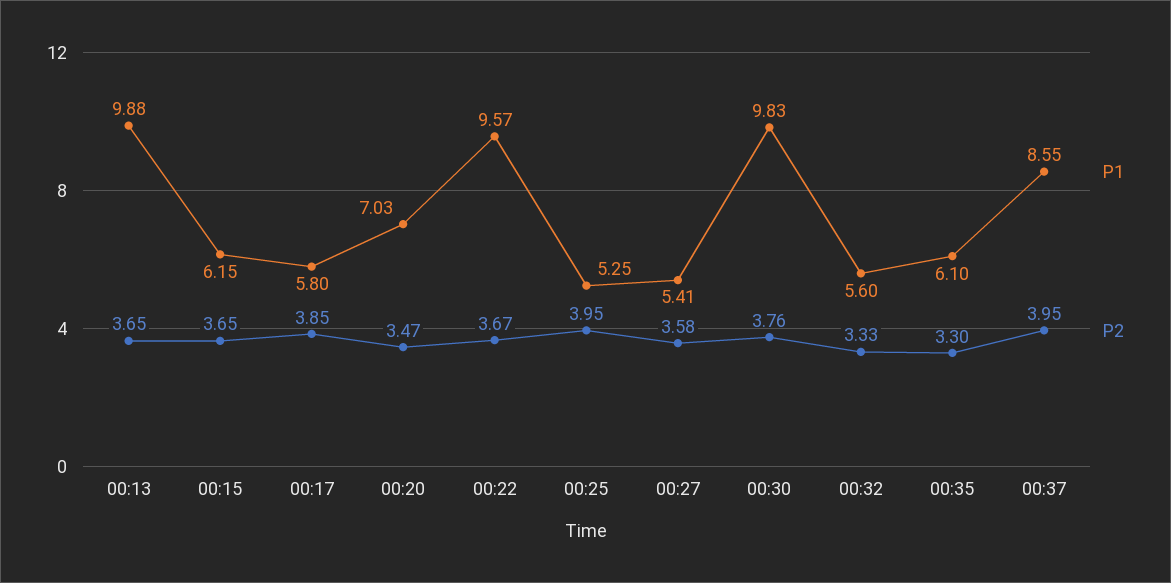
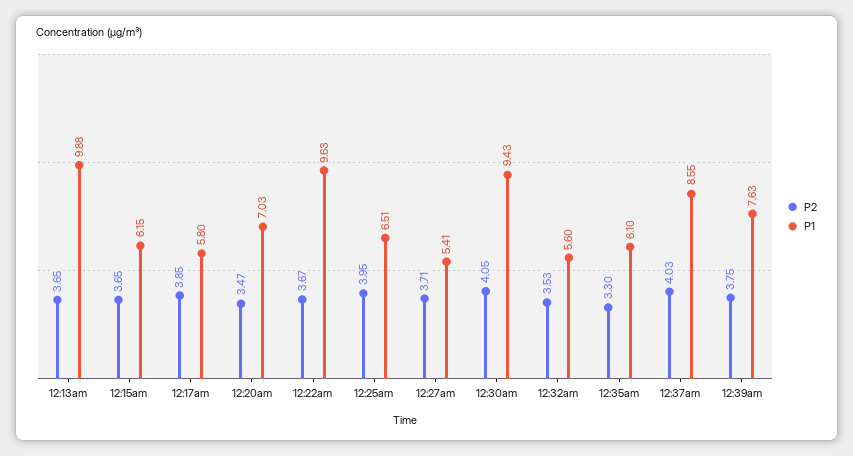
  {
    "P1": {
      "00:13": 9.88,
      "00:15": 6.15,
      "00:17": 5.8,
      "00:20": 7.03,
-     "00:22": 9.57,
+     "00:22": 9.63,
-     "00:25": 5.25,
+     "00:25": 6.51,
      "00:27": 5.41,
-     "00:30": 9.83,
+     "00:30": 9.43,
      "00:32": 5.6,
      "00:35": 6.1,
-     "00:37": 8.55
+     "00:37": 8.55,
+     "12:39am": 7.63
    },
    "P2": {
      "00:13": 3.65,
      "00:15": 3.65,
      "00:17": 3.85,
      "00:20": 3.47,
      "00:22": 3.67,
      "00:25": 3.95,
-     "00:27": 3.58,
+     "00:27": 3.71,
-     "00:30": 3.76,
+     "00:30": 4.05,
-     "00:32": 3.33,
+     "00:32": 3.53,
      "00:35": 3.3,
-     "00:37": 3.95
+     "00:37": 4.03,
+     "12:39am": 3.75
    }
  }

